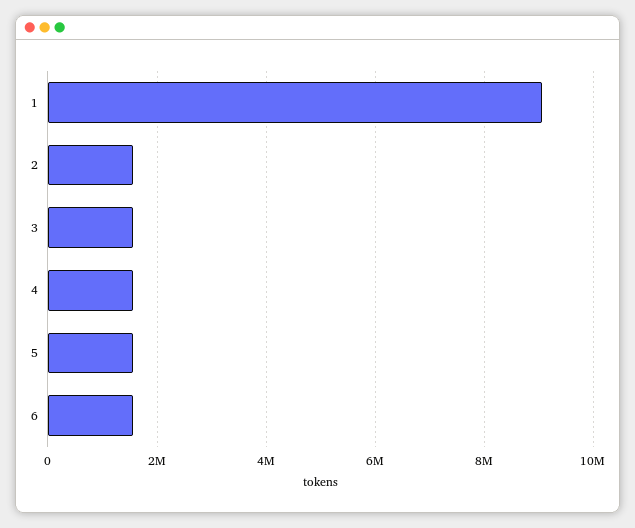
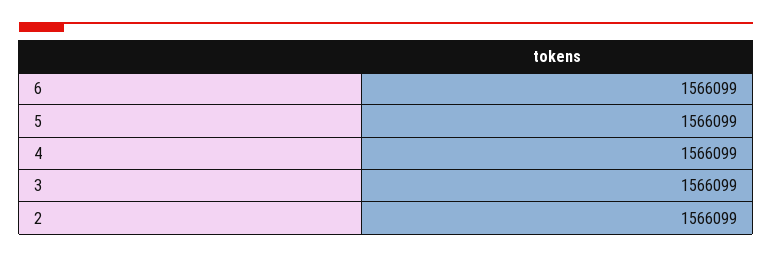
  {
-   "1": 9000000,
    "2": 1566099,
    "3": 1566099,
    "4": 1566099,
    "5": 1566099,
    "6": 1566099
  }

